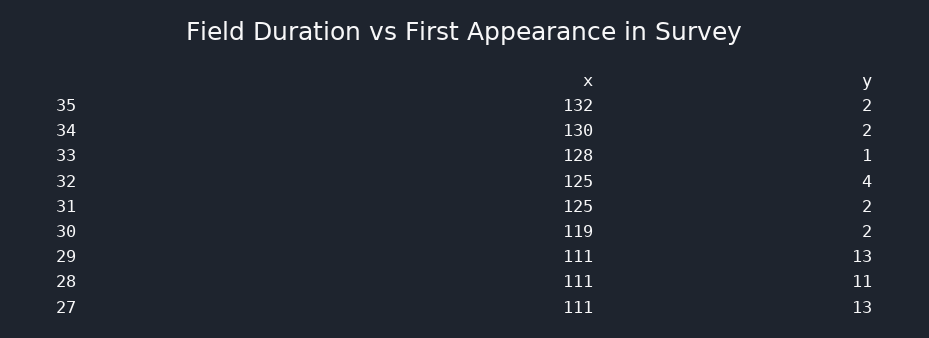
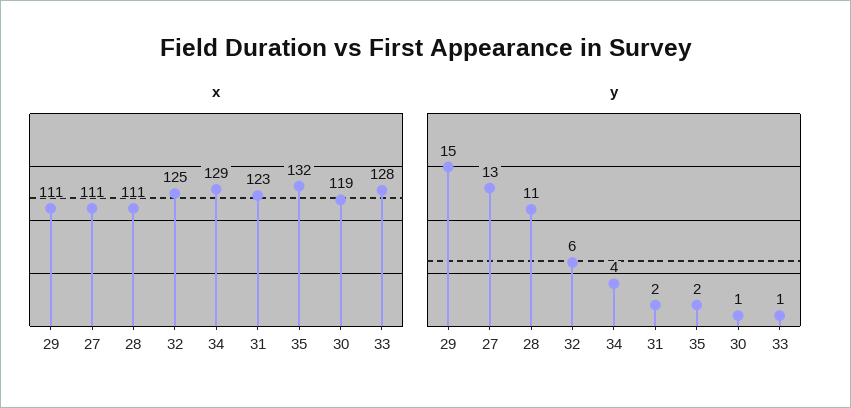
  {
    "x": {
      "35": 132,
-     "34": 130,
+     "34": 129,
      "33": 128,
      "32": 125,
-     "31": 125,
+     "31": 123,
      "30": 119,
      "29": 111,
      "28": 111,
      "27": 111
    },
    "y": {
      "35": 2,
-     "34": 2,
+     "34": 4,
      "33": 1,
-     "32": 4,
+     "32": 6,
      "31": 2,
-     "30": 2,
+     "30": 1,
-     "29": 13,
+     "29": 15,
      "28": 11,
      "27": 13
    }
  }

